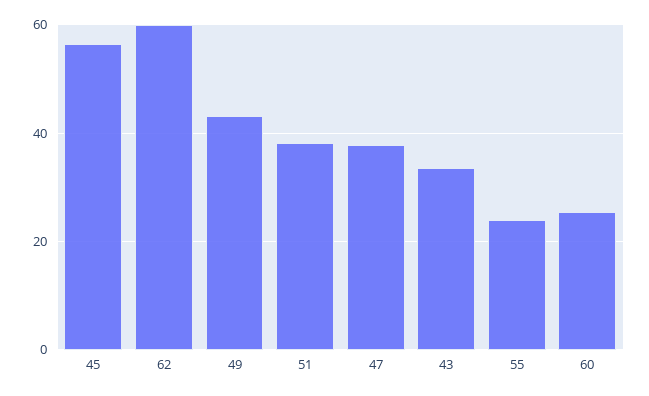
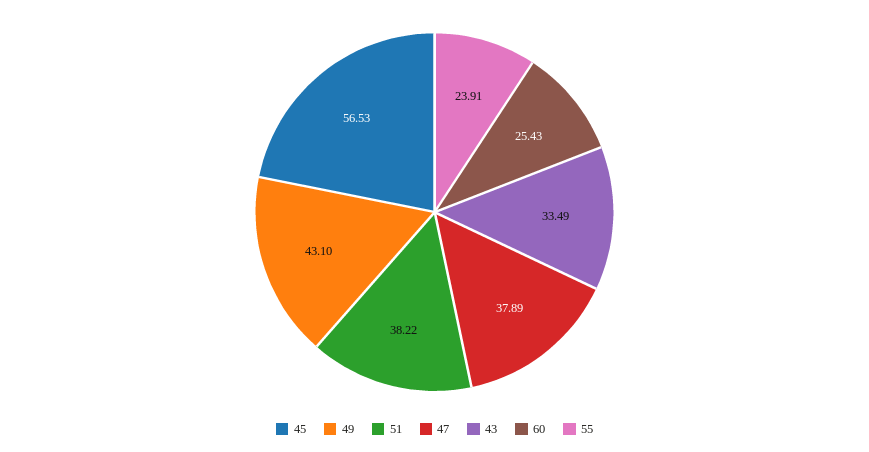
  {
    "45": 56.53,
-   "62": 60,
    "49": 43.1,
    "51": 38.22,
    "47": 37.89,
    "43": 33.49,
    "55": 23.91,
    "60": 25.43
  }

